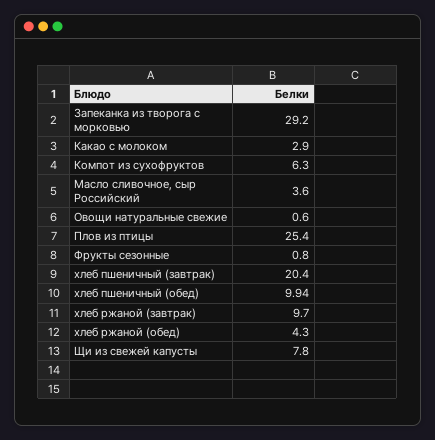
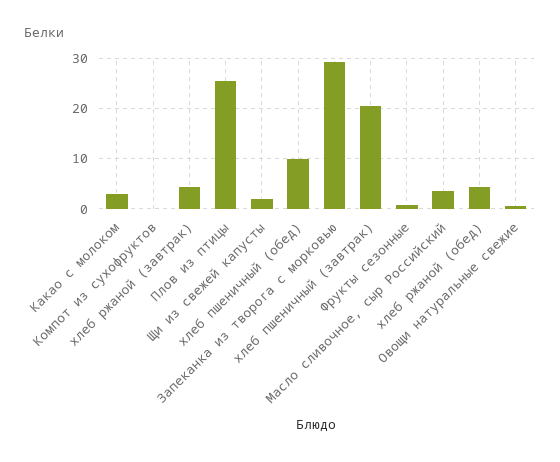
  {
    "Запеканка из творога с морковью": 29.2,
    "Какао с молоком": 2.9,
-   "Компот из сухофруктов": 6.3,
+   "Компот из сухофруктов": 0,
    "Масло сливочное, сыр Российский": 3.6,
    "Овощи натуральные свежие": 0.6,
    "Плов из птицы": 25.4,
    "Фрукты сезонные": 0.8,
    "хлеб пшеничный (завтрак)": 20.4,
    "хлеб пшеничный (обед)": 9.94,
-   "хлеб ржаной (завтрак)": 9.7,
+   "хлеб ржаной (завтрак)": 4,
    "хлеб ржаной (обед)": 4.3,
-   "Щи из свежей капусты": 7.8
+   "Щи из свежей капусты": 2
  }

